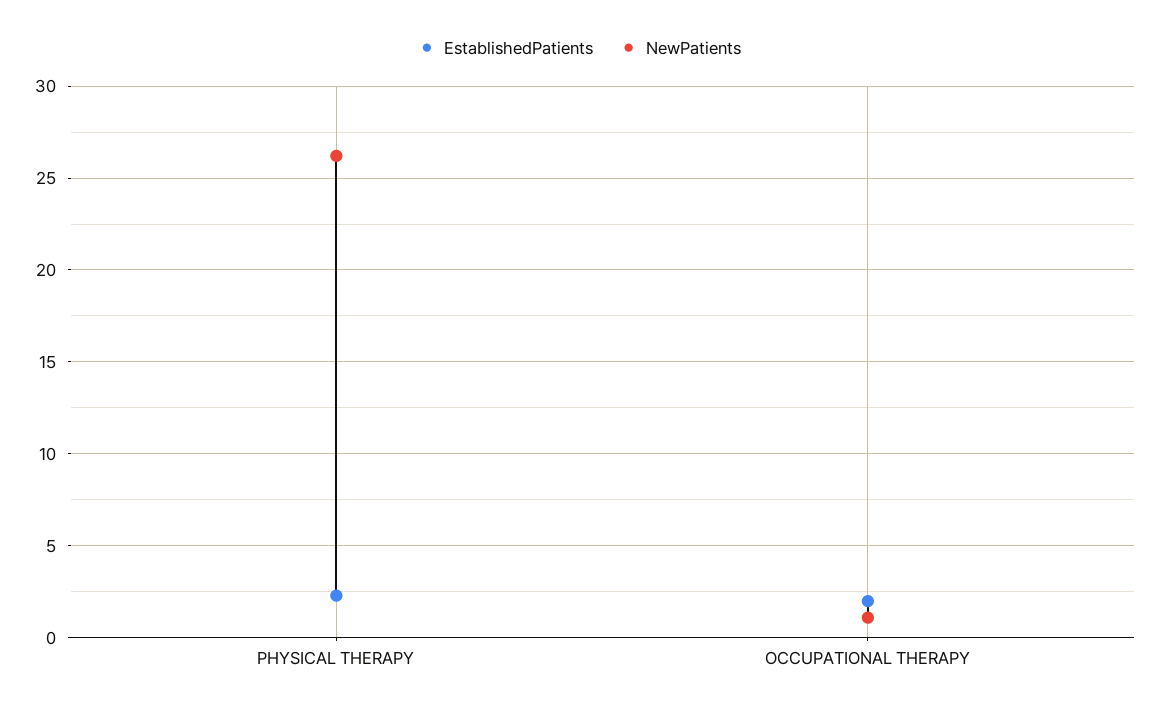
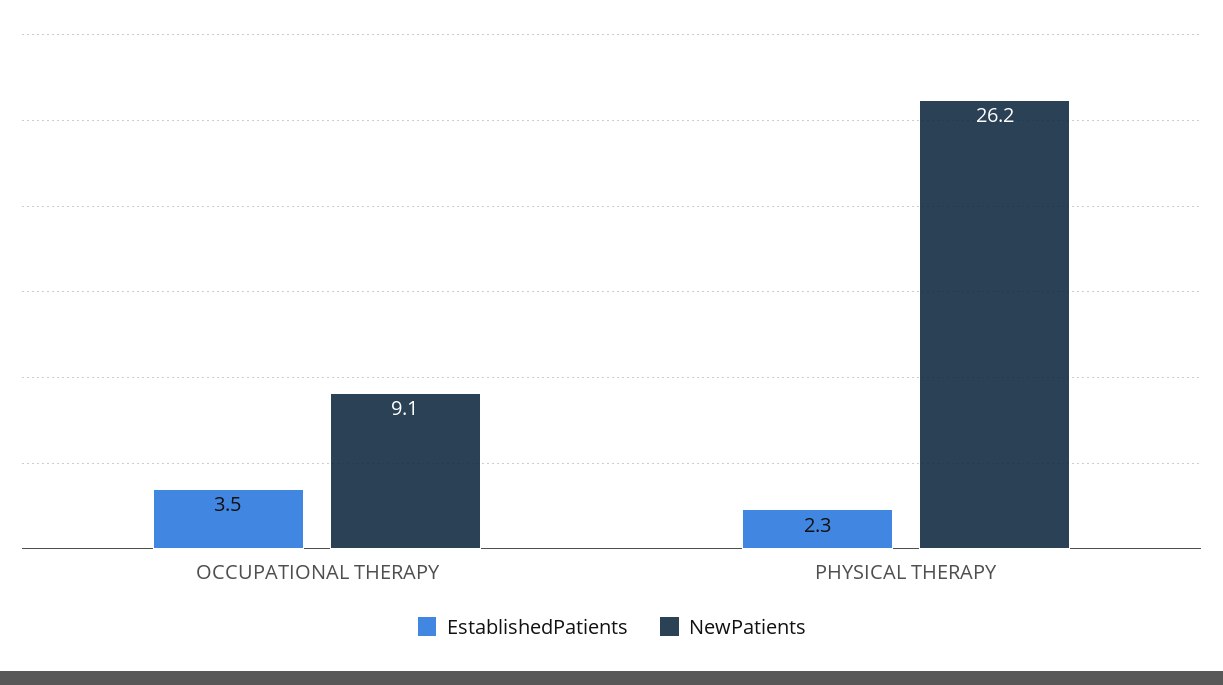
  {
    "EstablishedPatients": {
      "PHYSICAL THERAPY": 2.3,
-     "OCCUPATIONAL THERAPY": 2
+     "OCCUPATIONAL THERAPY": 3.5
    },
    "NewPatients": {
      "PHYSICAL THERAPY": 26.2,
-     "OCCUPATIONAL THERAPY": 1
+     "OCCUPATIONAL THERAPY": 9.1
    }
  }

